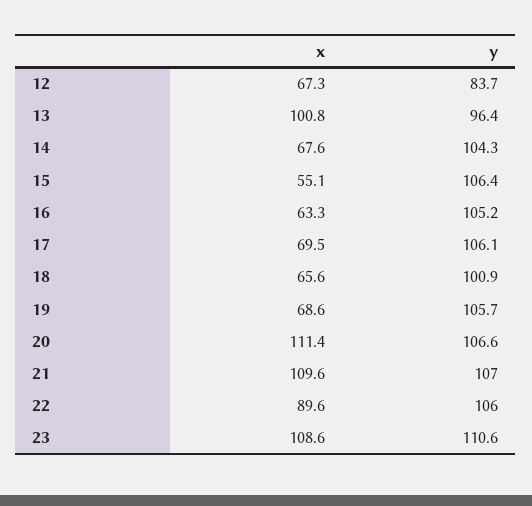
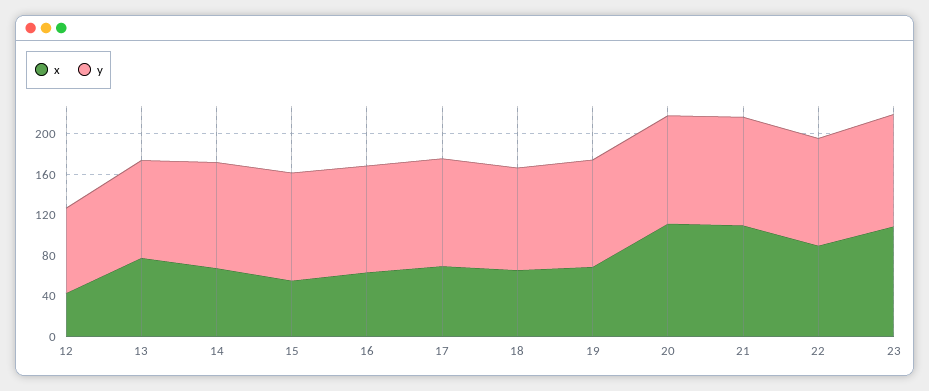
  {
    "x": {
-     "12": 67.3,
+     "12": 40,
-     "13": 100.8,
+     "13": 80,
      "14": 67.6,
      "15": 55.1,
      "16": 63.3,
      "17": 69.5,
      "18": 65.6,
      "19": 68.6,
      "20": 111.4,
      "21": 109.6,
      "22": 89.6,
      "23": 108.6
    },
    "y": {
      "12": 83.7,
      "13": 96.4,
      "14": 104.3,
      "15": 106.4,
      "16": 105.2,
      "17": 106.1,
      "18": 100.9,
      "19": 105.7,
      "20": 106.6,
      "21": 107,
      "22": 106,
      "23": 110.6
    }
  }

